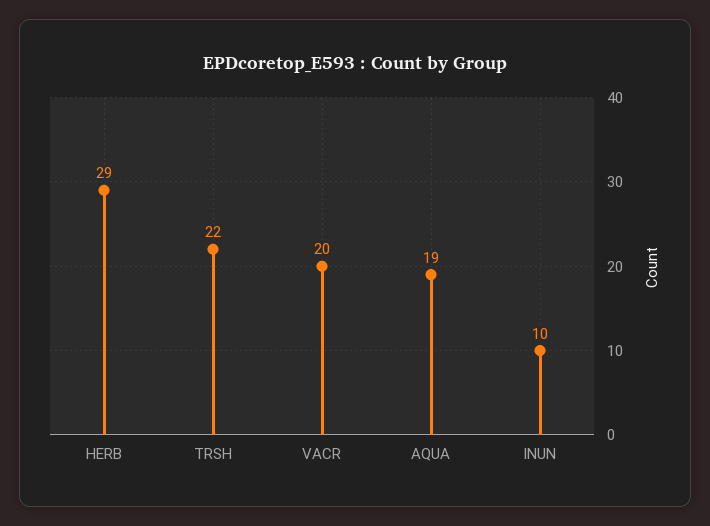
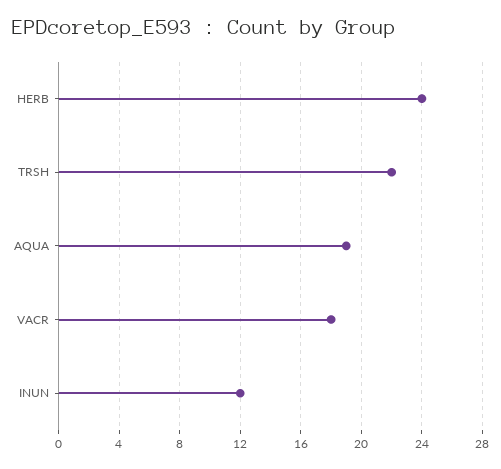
  {
-   "HERB": 29,
+   "HERB": 24,
    "TRSH": 22,
-   "VACR": 20,
+   "VACR": 18,
    "AQUA": 19,
-   "INUN": 10
+   "INUN": 12
  }

